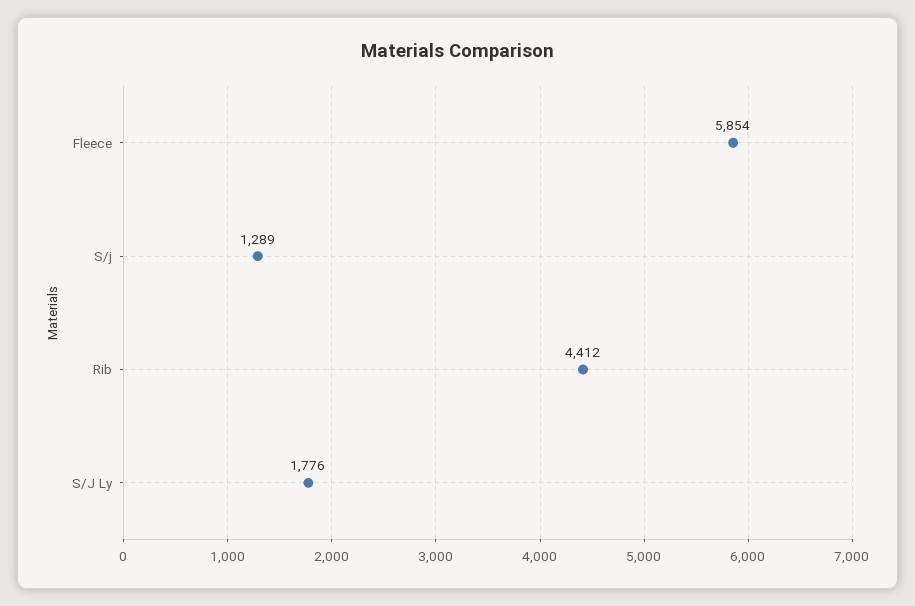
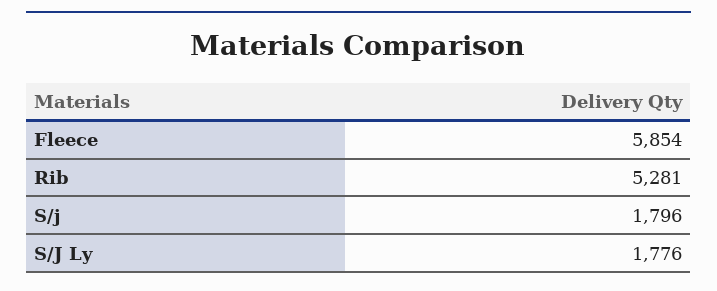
  {
    "Fleece": 5854,
-   "S/j": 1289,
+   "S/j": 1796,
-   "Rib": 4412,
+   "Rib": 5281,
    "S/J Ly": 1776
  }

